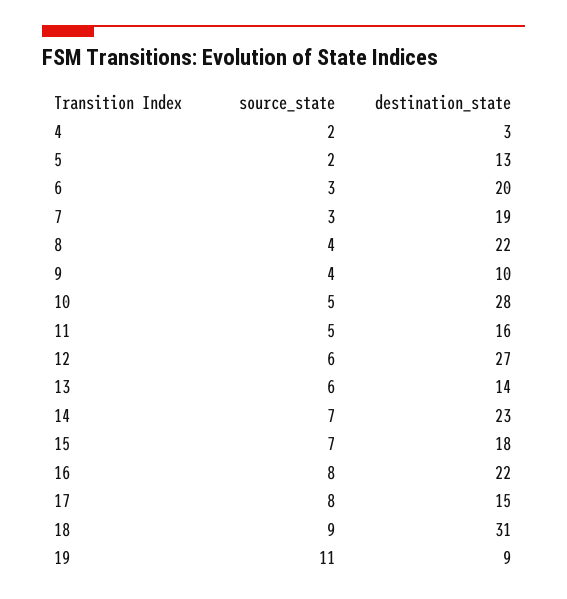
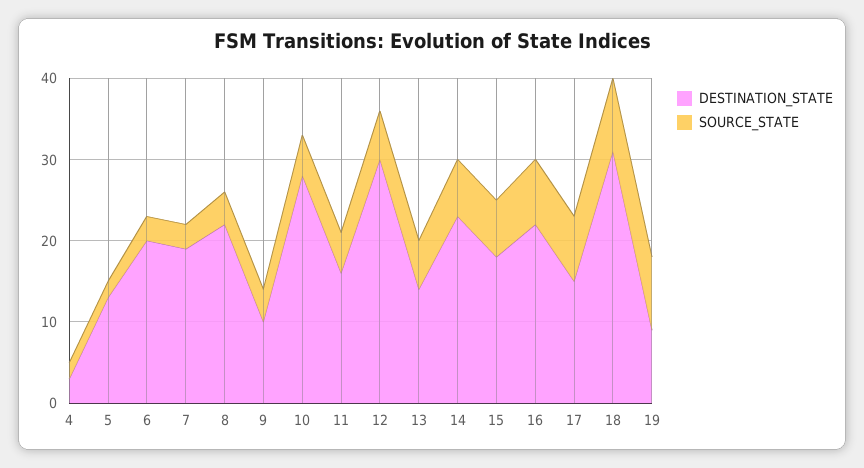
  {
    "source_state": {
      "4": 2,
      "5": 2,
      "6": 3,
      "7": 3,
      "8": 4,
      "9": 4,
      "10": 5,
      "11": 5,
      "12": 6,
      "13": 6,
      "14": 7,
      "15": 7,
      "16": 8,
      "17": 8,
      "18": 9,
-     "19": 11
+     "19": 9
    },
    "destination_state": {
      "4": 3,
      "5": 13,
      "6": 20,
      "7": 19,
      "8": 22,
      "9": 10,
      "10": 28,
      "11": 16,
-     "12": 27,
+     "12": 30,
      "13": 14,
      "14": 23,
      "15": 18,
      "16": 22,
      "17": 15,
      "18": 31,
      "19": 9
    }
  }

